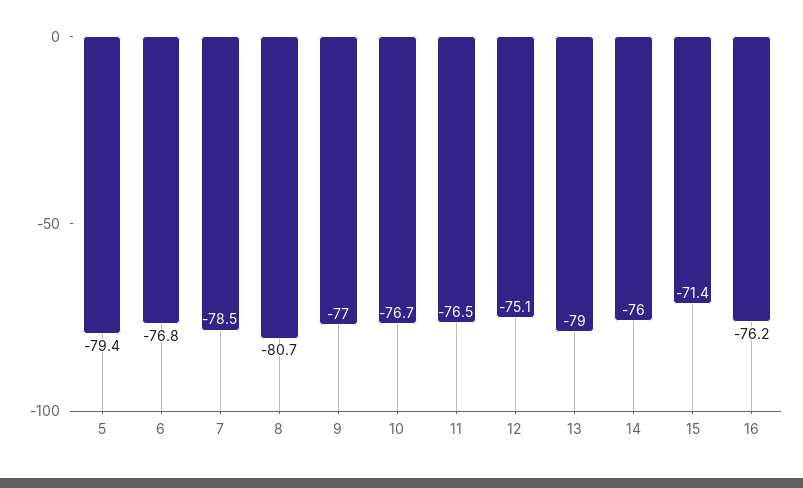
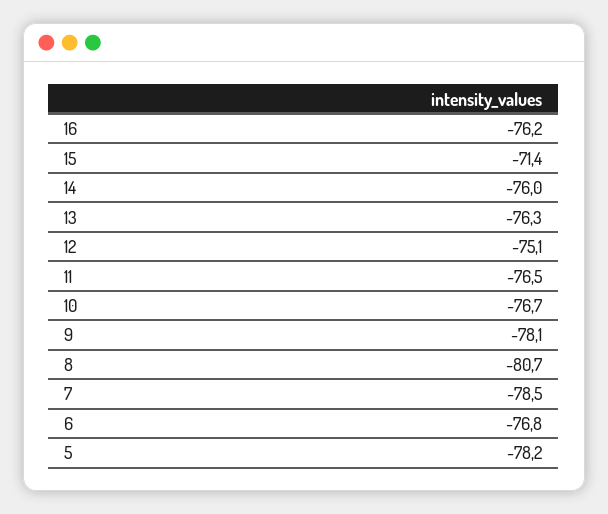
  {
-   "5": -79.4,
+   "5": -78.2,
    "6": -76.8,
    "7": -78.5,
    "8": -80.7,
-   "9": -77,
+   "9": -78.1,
    "10": -76.7,
    "11": -76.5,
    "12": -75.1,
-   "13": -79,
+   "13": -76.3,
    "14": -76,
    "15": -71.4,
    "16": -76.2
  }

